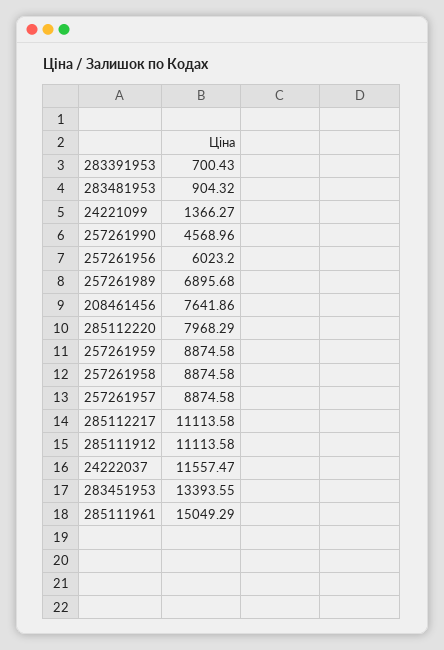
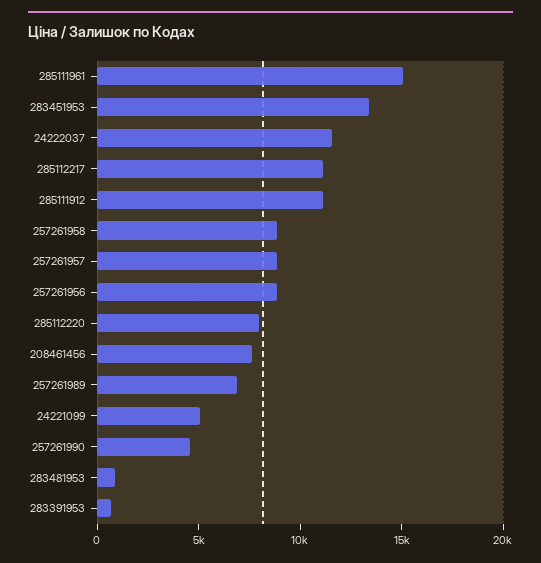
  {
    "283391953": 700.43,
    "283481953": 904.32,
-   "24221099": 1366.27,
+   "24221099": 5000,
    "257261990": 4568.96,
-   "257261956": 6023.2,
+   "257261956": 9000,
    "257261989": 6895.68,
    "208461456": 7641.86,
    "285112220": 7968.29,
-   "257261959": 8874.58,
    "257261958": 8874.58,
    "257261957": 8874.58,
    "285112217": 11113.58,
    "285111912": 11113.58,
    "24222037": 11557.47,
    "283451953": 13393.55,
    "285111961": 15049.29
  }

